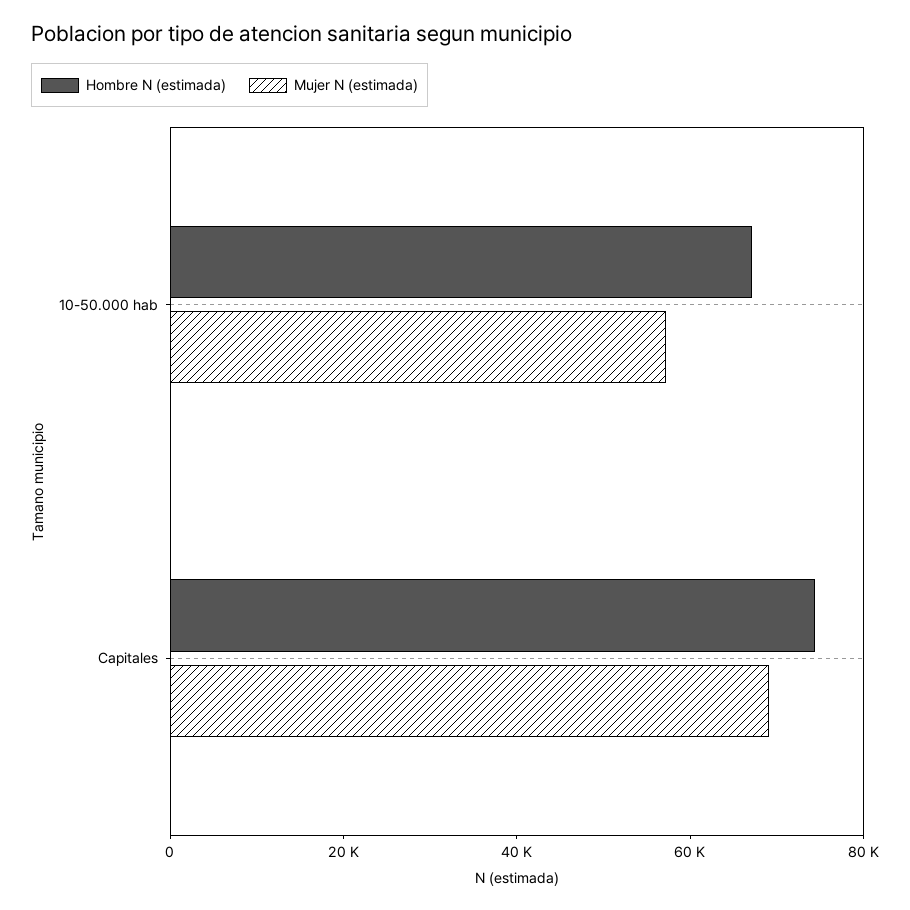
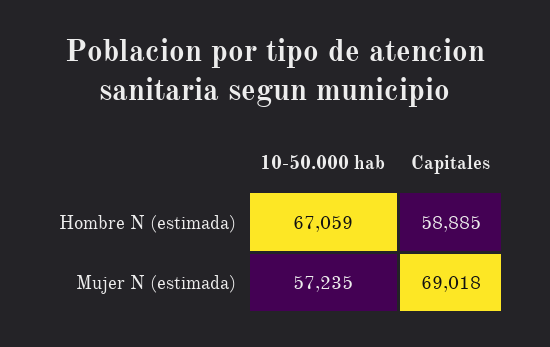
  {
    "Hombre N (estimada)": {
      "10-50.000 hab": 67059,
-     "Capitales": 75000
+     "Capitales": 58885
    },
    "Mujer N (estimada)": {
      "10-50.000 hab": 57235,
      "Capitales": 69018
    }
  }

